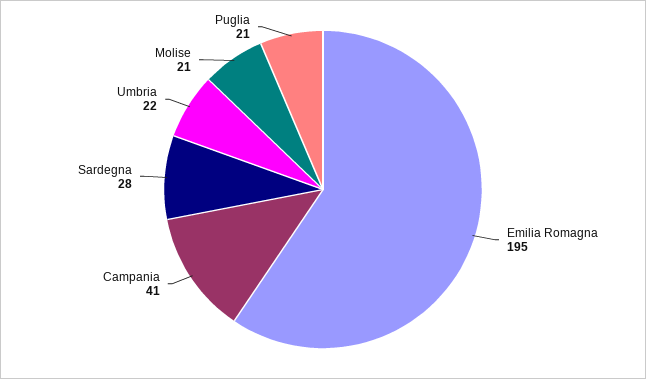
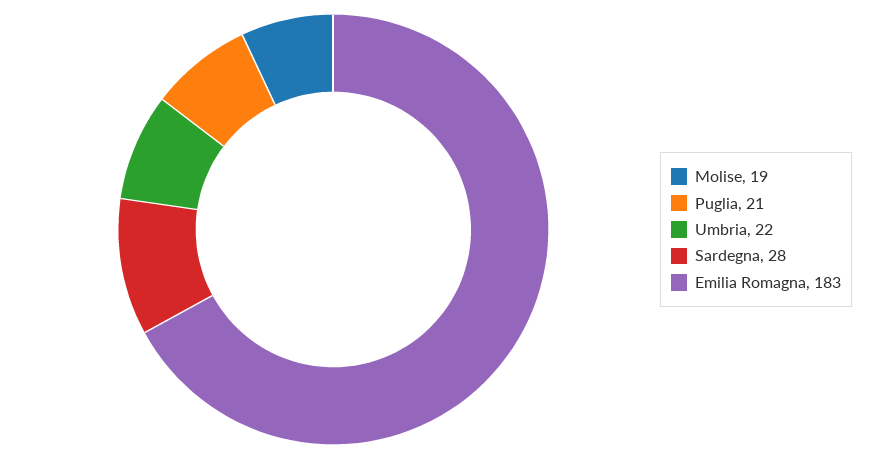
  {
-   "Emilia Romagna": 195,
+   "Emilia Romagna": 183,
-   "Campania": 41,
    "Sardegna": 28,
    "Umbria": 22,
-   "Molise": 21,
+   "Molise": 19,
    "Puglia": 21
  }

